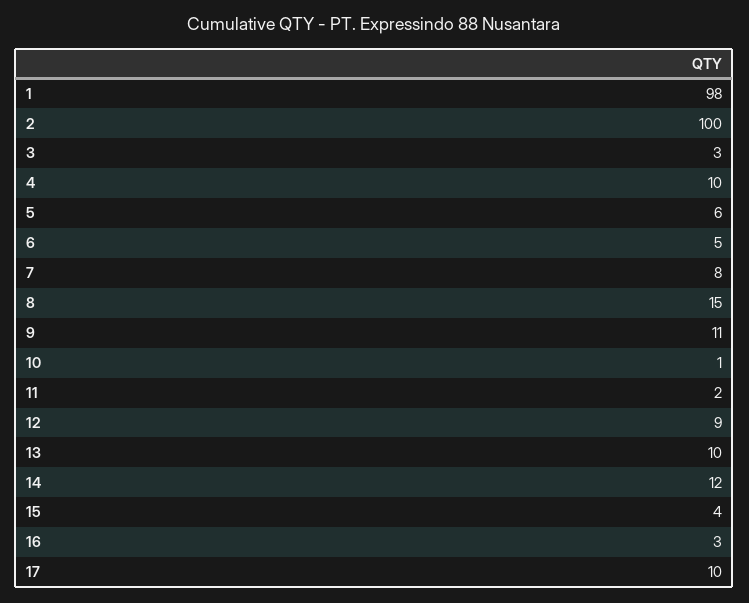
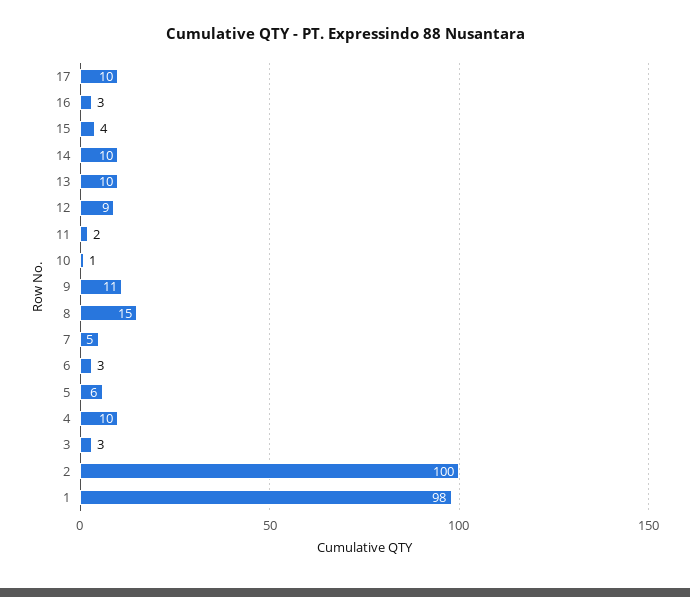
  {
    "1": 98,
    "2": 100,
    "3": 3,
    "4": 10,
    "5": 6,
-   "6": 5,
+   "6": 3,
-   "7": 8,
+   "7": 5,
    "8": 15,
    "9": 11,
    "10": 1,
    "11": 2,
    "12": 9,
    "13": 10,
-   "14": 12,
+   "14": 10,
    "15": 4,
    "16": 3,
    "17": 10
  }

